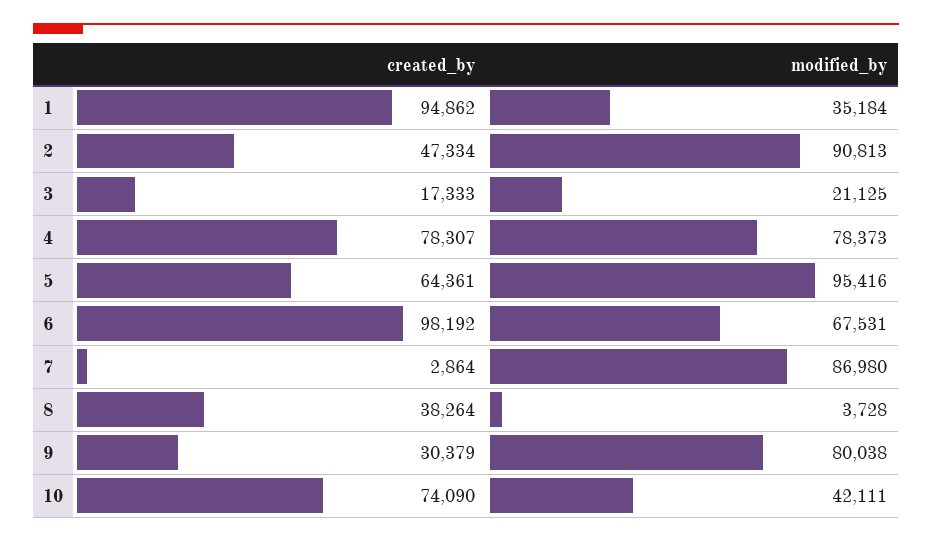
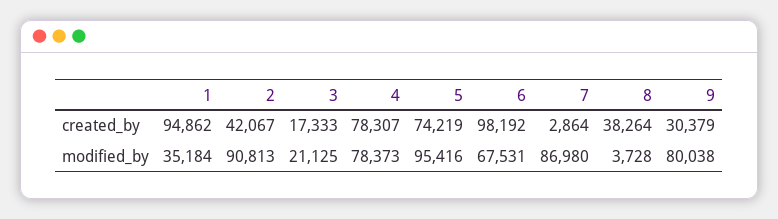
  {
    "created_by": {
      "1": 94862,
-     "2": 47334,
+     "2": 42067,
      "3": 17333,
      "4": 78307,
-     "5": 64361,
+     "5": 74219,
      "6": 98192,
      "7": 2864,
      "8": 38264,
-     "9": 30379,
+     "9": 30379
-     "10": 74090
    },
    "modified_by": {
      "1": 35184,
      "2": 90813,
      "3": 21125,
      "4": 78373,
      "5": 95416,
      "6": 67531,
      "7": 86980,
      "8": 3728,
-     "9": 80038,
+     "9": 80038
-     "10": 42111
    }
  }

